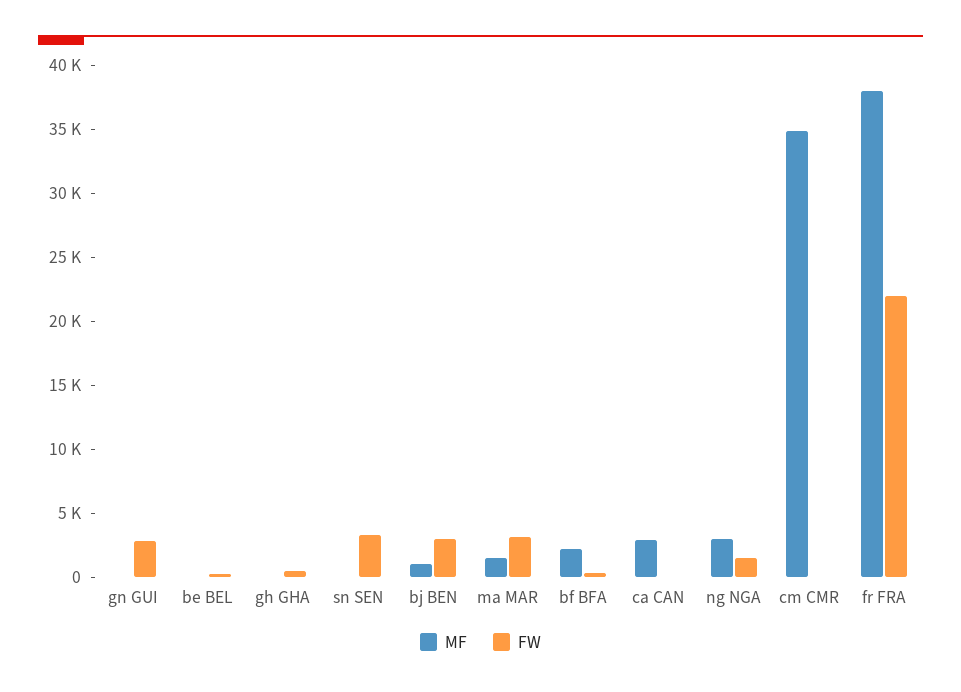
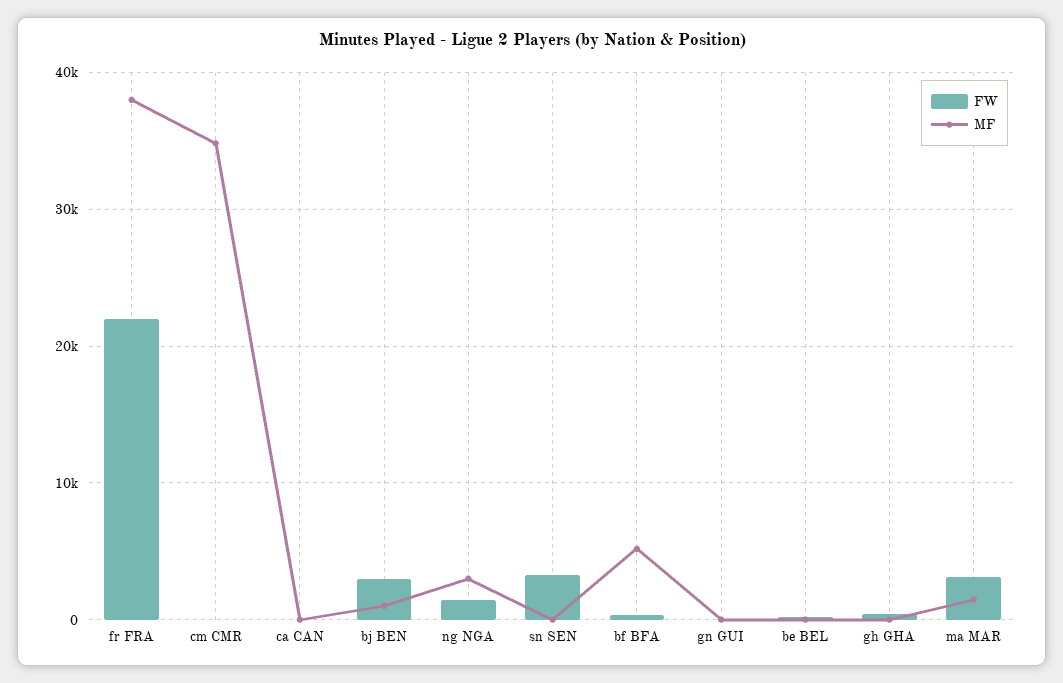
  {
    "MF": {
      "gn GUI": 0,
      "be BEL": 0,
      "gh GHA": 0,
      "sn SEN": 0,
      "bj BEN": 1000,
      "ma MAR": 1000,
-     "bf BFA": 2000,
+     "bf BFA": 5000,
-     "ca CAN": 3000,
+     "ca CAN": 0,
      "ng NGA": 3000,
      "cm CMR": 35000,
      "fr FRA": 38000
    },
    "FW": {
-     "gn GUI": 3000,
+     "gn GUI": 0,
      "be BEL": 0,
      "gh GHA": 0,
      "sn SEN": 3000,
      "bj BEN": 3000,
      "ma MAR": 3000,
      "bf BFA": 0,
      "ca CAN": 0,
      "ng NGA": 1000,
      "cm CMR": 0,
      "fr FRA": 22000
    }
  }

